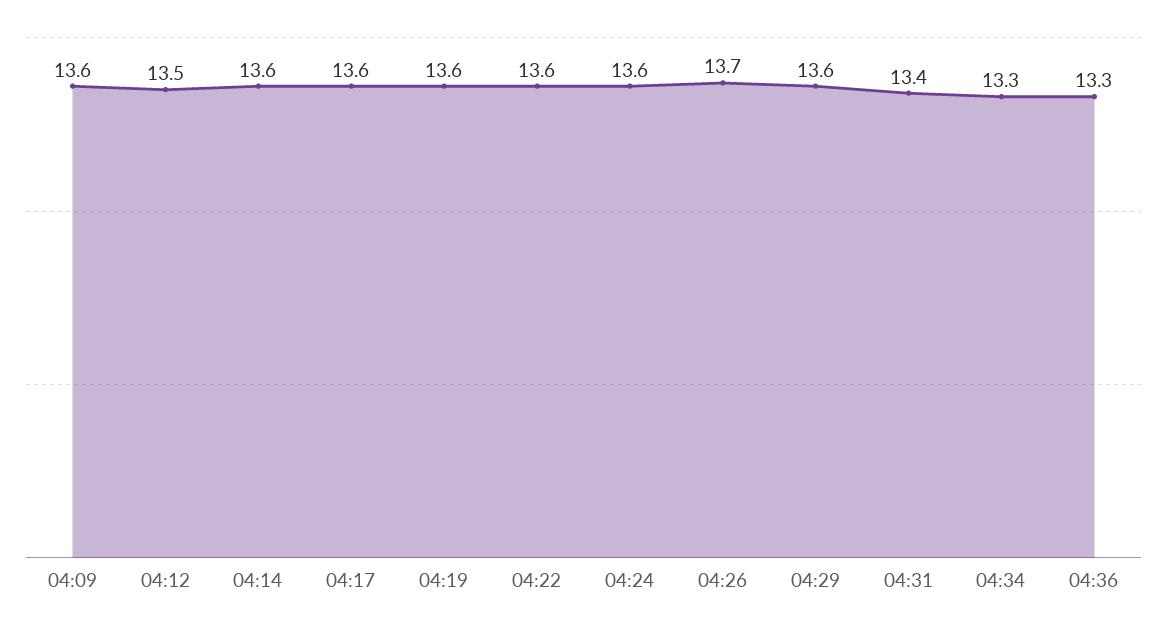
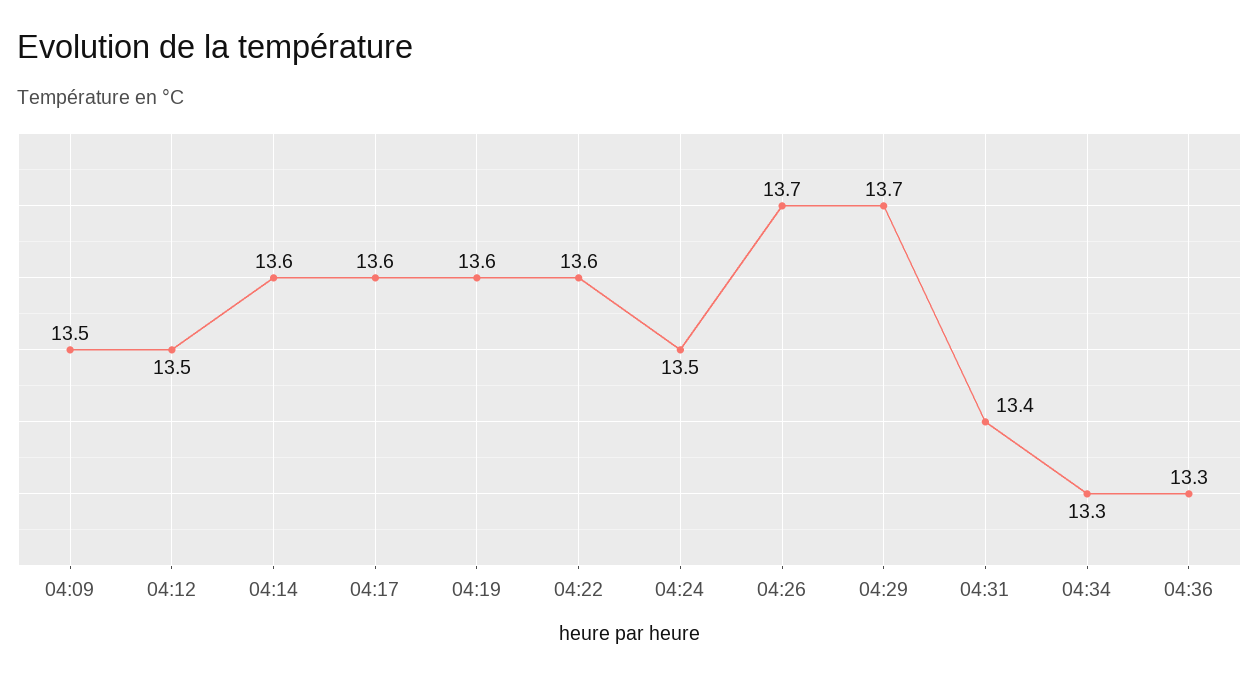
  {
-   "04:09": 13.6,
+   "04:09": 13.5,
    "04:12": 13.5,
    "04:14": 13.6,
    "04:17": 13.6,
    "04:19": 13.6,
    "04:22": 13.6,
-   "04:24": 13.6,
+   "04:24": 13.5,
    "04:26": 13.7,
-   "04:29": 13.6,
+   "04:29": 13.7,
    "04:31": 13.4,
    "04:34": 13.3,
    "04:36": 13.3
  }

